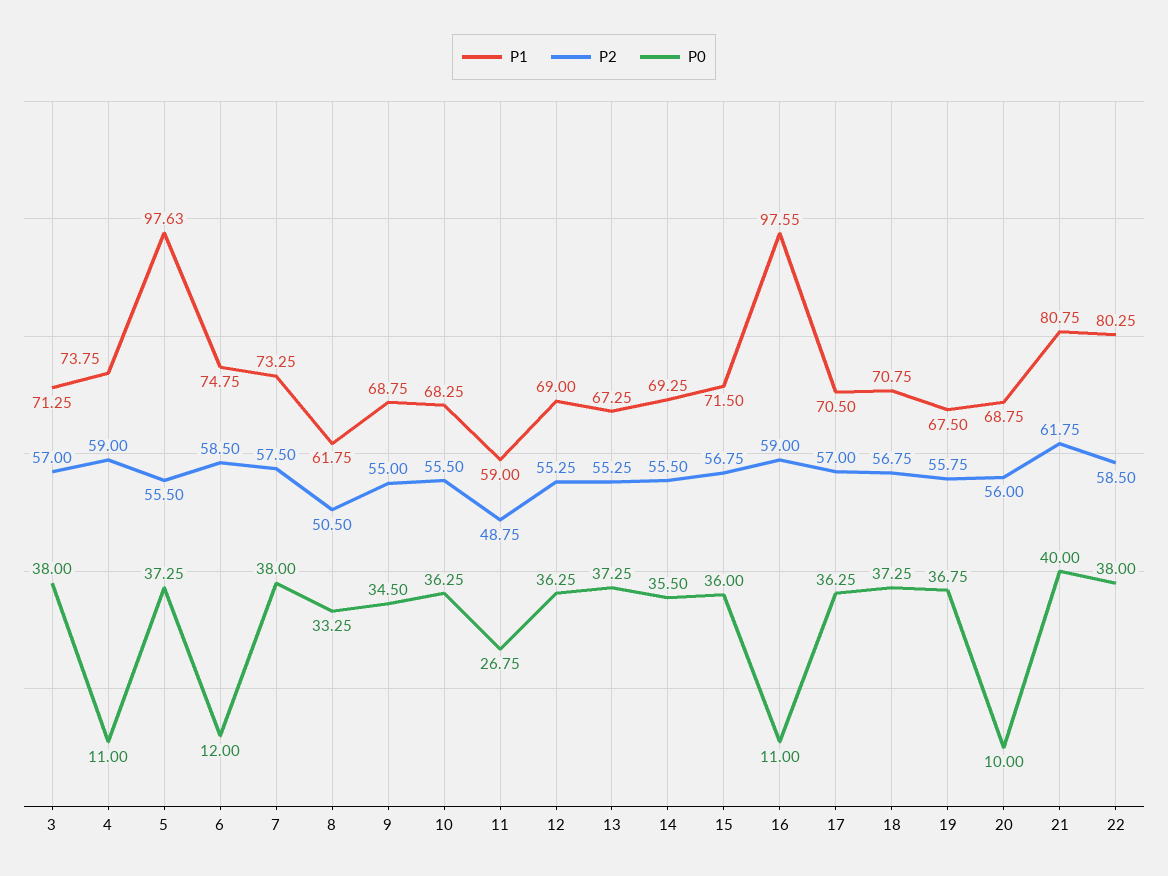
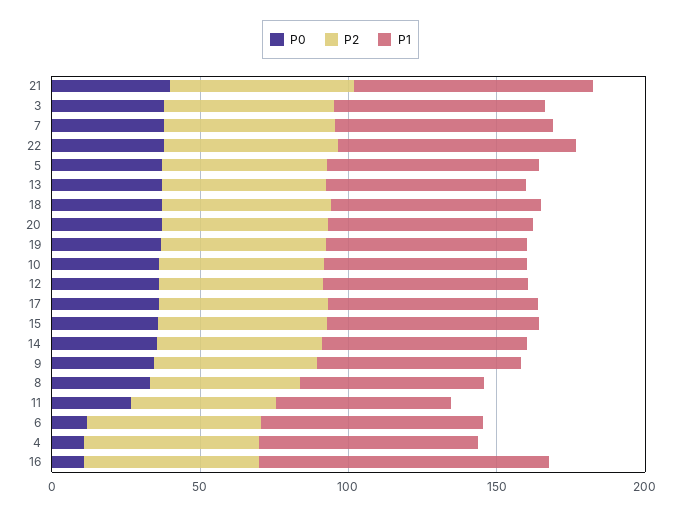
  {
    "P1": {
      "3": 71.25,
      "4": 73.75,
-     "5": 97.63,
+     "5": 70,
      "6": 74.75,
      "7": 73.25,
      "8": 61.75,
      "9": 68.75,
      "10": 68.25,
      "11": 59,
      "12": 69,
      "13": 67.25,
      "14": 69.25,
      "15": 71.5,
      "16": 97.55,
      "17": 70.5,
      "18": 70.75,
      "19": 67.5,
      "20": 68.75,
      "21": 80.75,
      "22": 80.25
    },
    "P2": {
      "3": 57,
      "4": 59,
      "5": 55.5,
      "6": 58.5,
      "7": 57.5,
      "8": 50.5,
      "9": 55,
      "10": 55.5,
      "11": 48.75,
      "12": 55.25,
      "13": 55.25,
      "14": 55.5,
      "15": 56.75,
      "16": 59,
      "17": 57,
      "18": 56.75,
      "19": 55.75,
      "20": 56,
      "21": 61.75,
      "22": 58.5
    },
    "P0": {
      "3": 38,
      "4": 11,
      "5": 37.25,
      "6": 12,
      "7": 38,
      "8": 33.25,
      "9": 34.5,
      "10": 36.25,
      "11": 26.75,
      "12": 36.25,
      "13": 37.25,
      "14": 35.5,
      "15": 36,
      "16": 11,
      "17": 36.25,
      "18": 37.25,
      "19": 36.75,
-     "20": 10,
+     "20": 40,
      "21": 40,
      "22": 38
    }
  }

